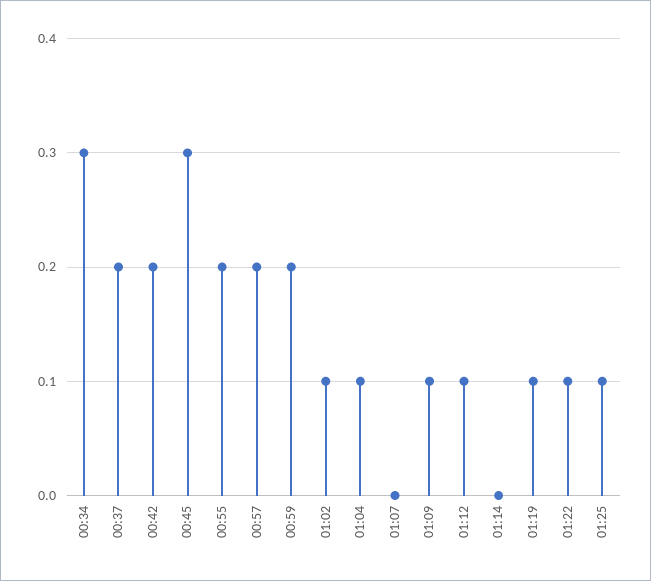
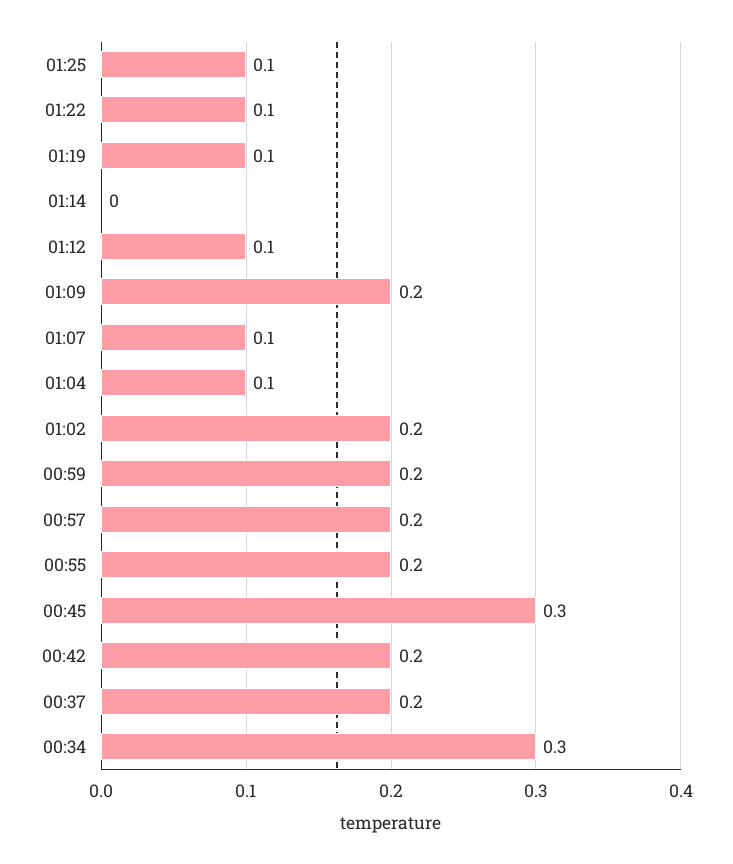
  {
    "00:34": 0.3,
    "00:37": 0.2,
    "00:42": 0.2,
    "00:45": 0.3,
    "00:55": 0.2,
    "00:57": 0.2,
    "00:59": 0.2,
-   "01:02": 0.1,
+   "01:02": 0.2,
    "01:04": 0.1,
-   "01:07": 0,
+   "01:07": 0.1,
-   "01:09": 0.1,
+   "01:09": 0.2,
    "01:12": 0.1,
    "01:14": 0,
    "01:19": 0.1,
    "01:22": 0.1,
    "01:25": 0.1
  }

